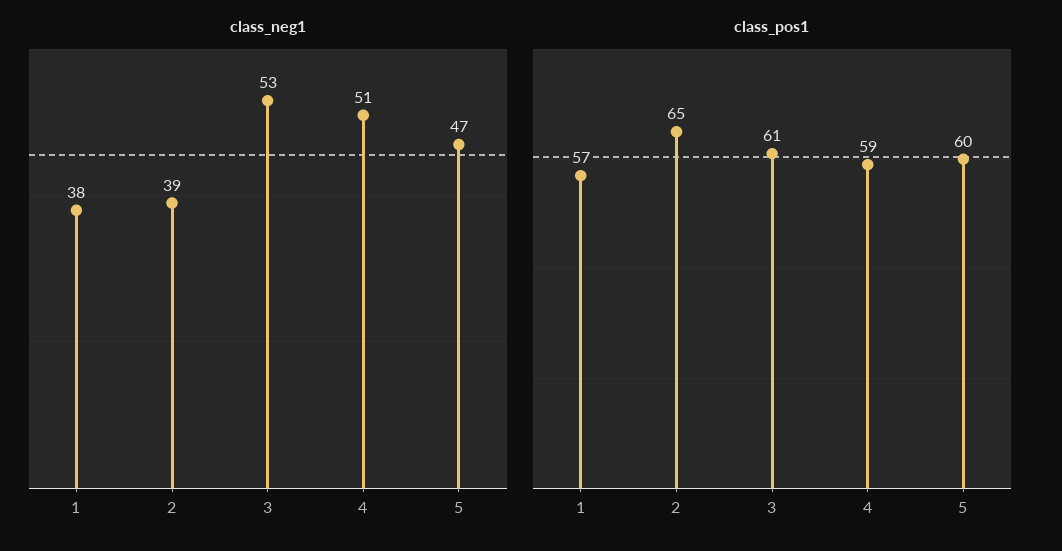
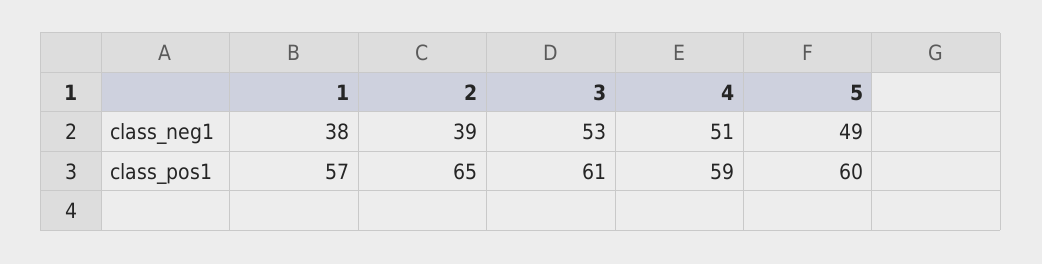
  {
    "class_neg1": {
      "1": 38,
      "2": 39,
      "3": 53,
      "4": 51,
-     "5": 47
+     "5": 49
    },
    "class_pos1": {
      "1": 57,
      "2": 65,
      "3": 61,
      "4": 59,
      "5": 60
    }
  }

